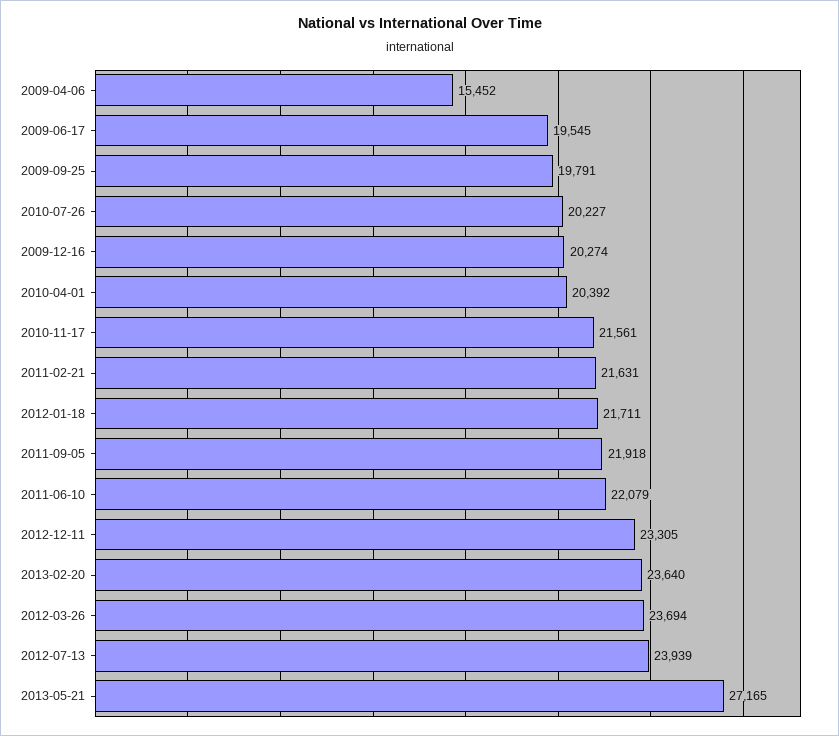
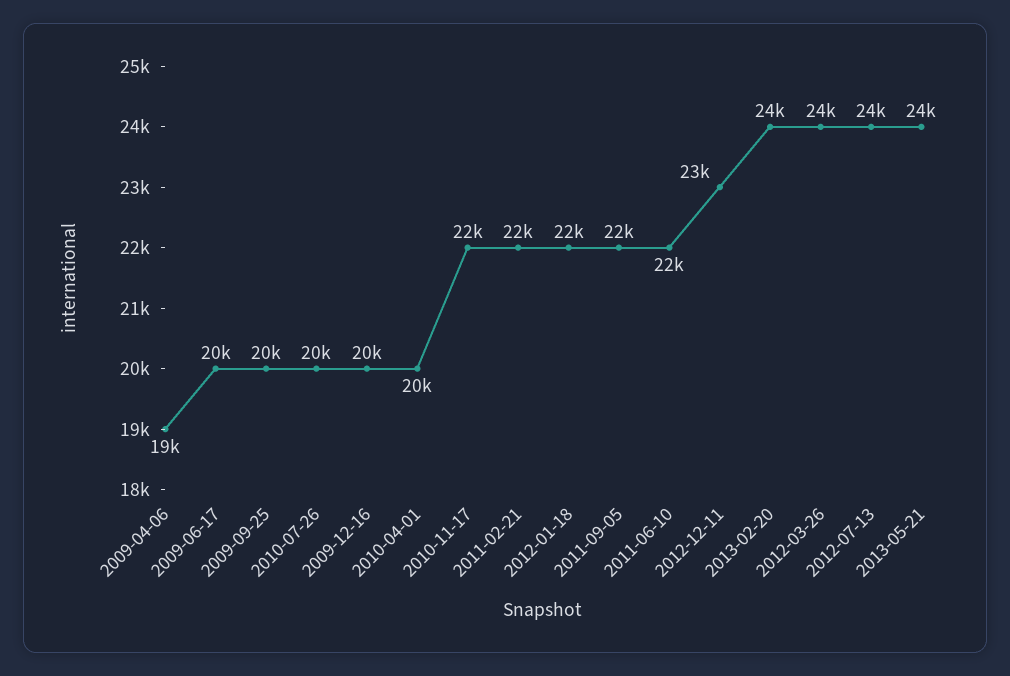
  {
-   "2009-04-06": 15452,
+   "2009-04-06": 19000,
    "2009-06-17": 19545,
    "2009-09-25": 19791,
    "2010-07-26": 20227,
    "2009-12-16": 20274,
    "2010-04-01": 20392,
    "2010-11-17": 21561,
    "2011-02-21": 21631,
    "2012-01-18": 21711,
    "2011-09-05": 21918,
    "2011-06-10": 22079,
    "2012-12-11": 23305,
    "2013-02-20": 23640,
    "2012-03-26": 23694,
    "2012-07-13": 23939,
-   "2013-05-21": 27165
+   "2013-05-21": 24000
  }

